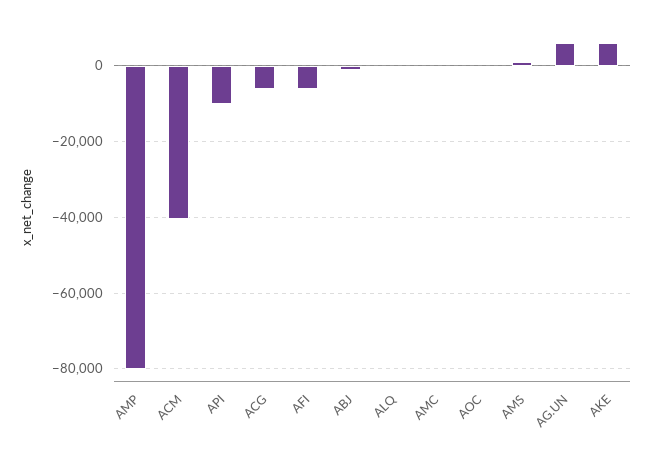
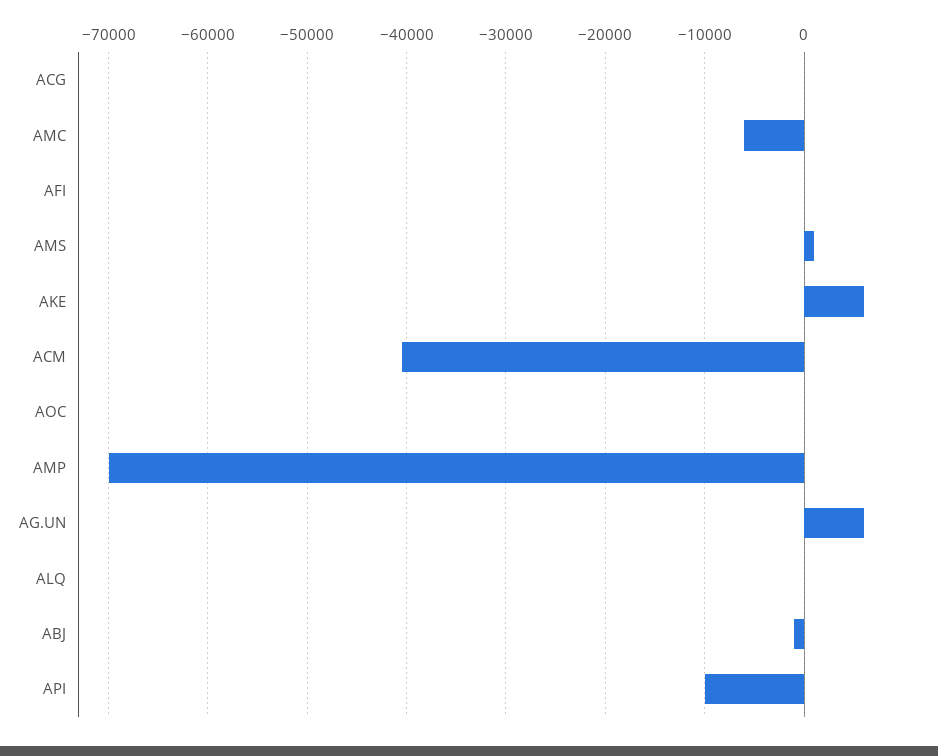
  {
-   "AMP": -80000,
+   "AMP": -70000,
    "ACM": -41000,
    "API": -10000,
-   "ACG": -6000,
+   "ACG": 0,
-   "AFI": -6000,
+   "AFI": 0,
    "ABJ": -1000,
    "ALQ": 0,
-   "AMC": 0,
+   "AMC": -6000,
    "AOC": 0,
    "AMS": 1000,
    "AG.UN": 6000,
    "AKE": 6000
  }

